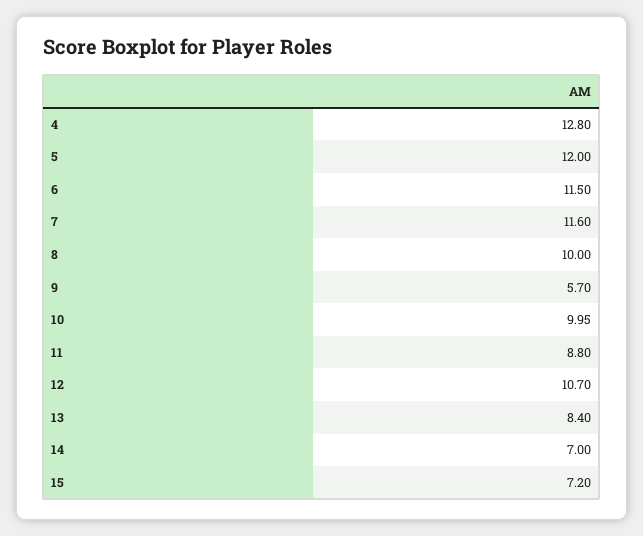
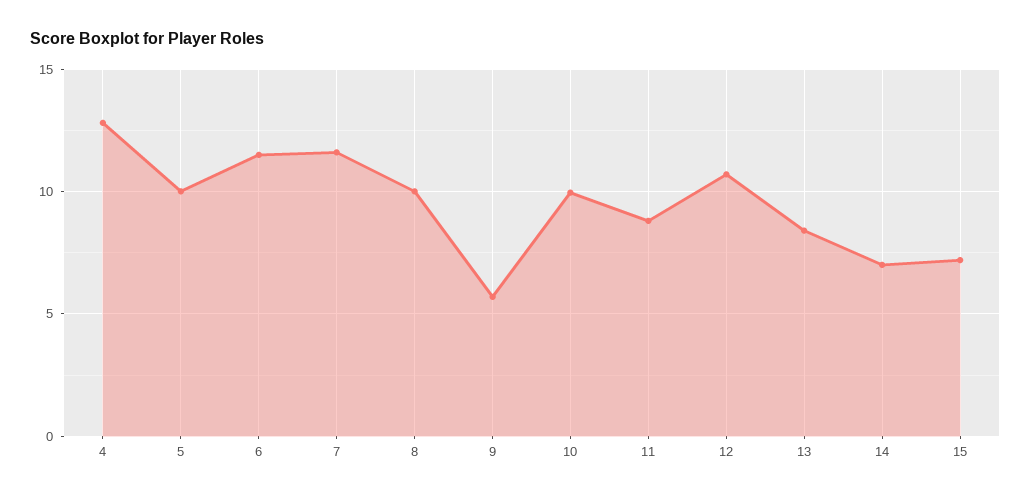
  {
    "4": 12.8,
-   "5": 12,
+   "5": 10,
    "6": 11.5,
    "7": 11.6,
    "8": 10,
    "9": 5.7,
    "10": 9.95,
    "11": 8.8,
    "12": 10.7,
    "13": 8.4,
    "14": 7,
    "15": 7.2
  }

